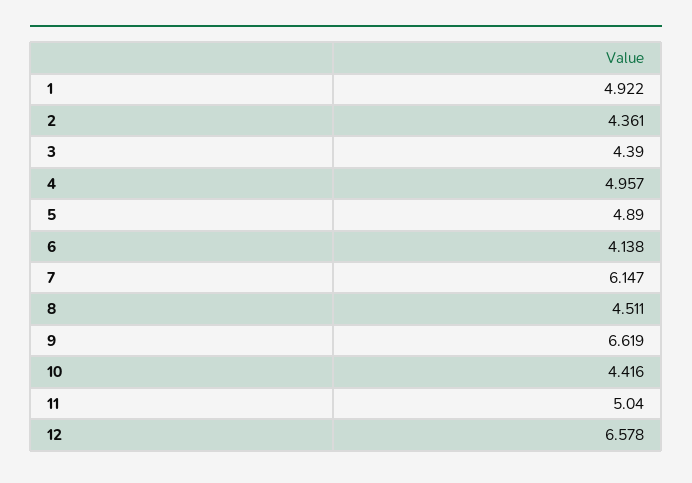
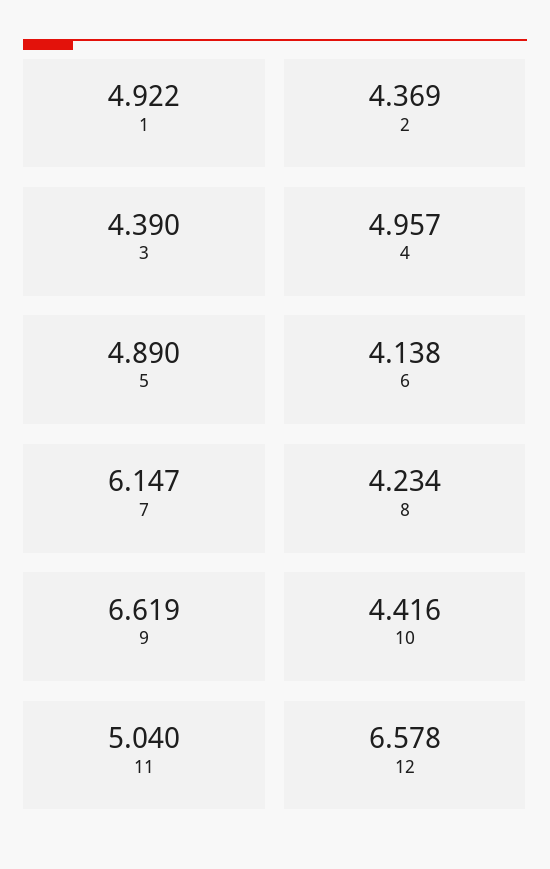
  {
    "1": 4.922,
-   "2": 4.361,
+   "2": 4.369,
    "3": 4.39,
    "4": 4.957,
    "5": 4.89,
    "6": 4.138,
    "7": 6.147,
-   "8": 4.511,
+   "8": 4.234,
    "9": 6.619,
    "10": 4.416,
    "11": 5.04,
    "12": 6.578
  }

